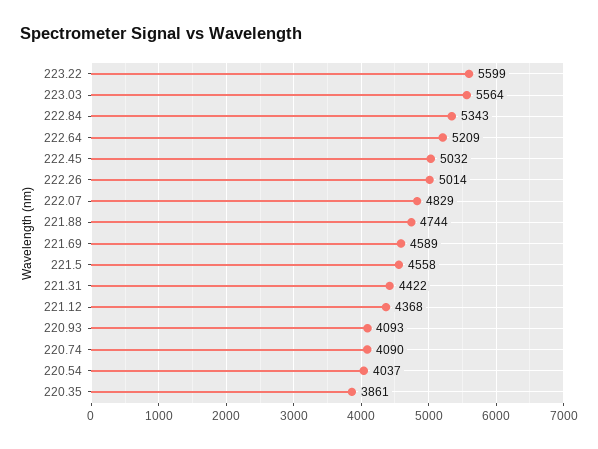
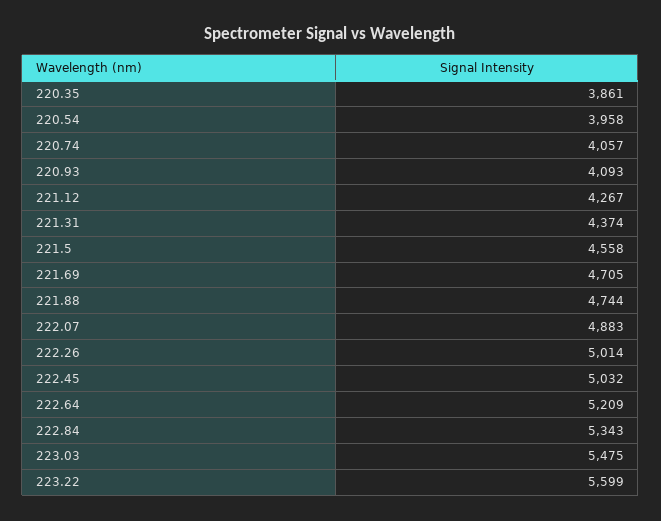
  {
    "223.22": 5599,
-   "223.03": 5564,
+   "223.03": 5475,
    "222.84": 5343,
    "222.64": 5209,
    "222.45": 5032,
    "222.26": 5014,
-   "222.07": 4829,
+   "222.07": 4883,
    "221.88": 4744,
-   "221.69": 4589,
+   "221.69": 4705,
    "221.5": 4558,
-   "221.31": 4422,
+   "221.31": 4374,
-   "221.12": 4368,
+   "221.12": 4267,
    "220.93": 4093,
-   "220.74": 4090,
+   "220.74": 4057,
-   "220.54": 4037,
+   "220.54": 3958,
    "220.35": 3861
  }

